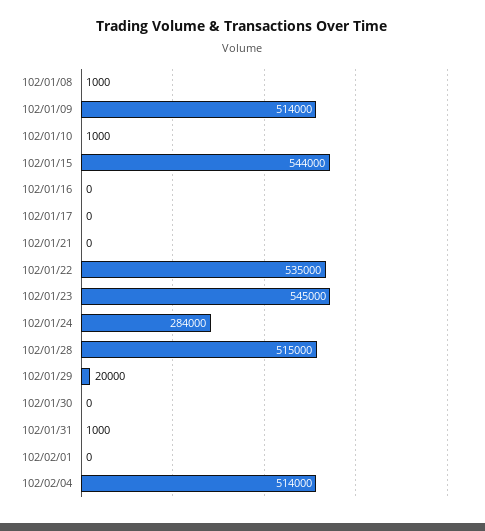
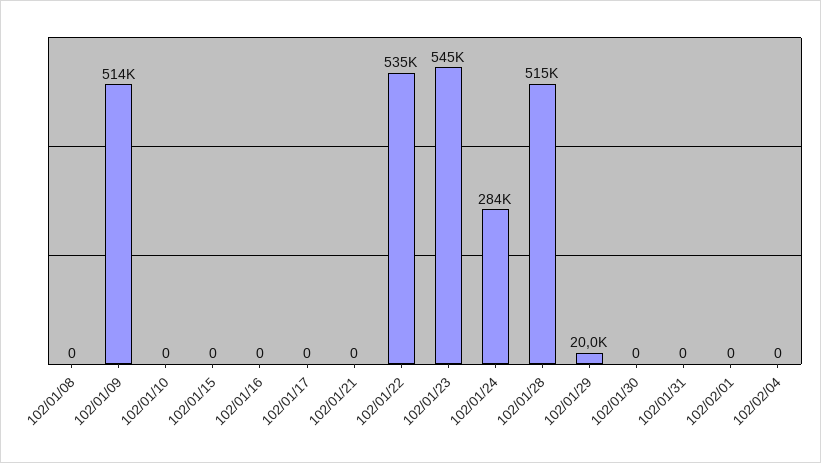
  {
-   "102/01/08": 1000,
+   "102/01/08": 0,
    "102/01/09": 514000,
-   "102/01/10": 1000,
+   "102/01/10": 0,
-   "102/01/15": 544000,
+   "102/01/15": 0,
    "102/01/16": 0,
    "102/01/17": 0,
    "102/01/21": 0,
    "102/01/22": 535000,
    "102/01/23": 545000,
    "102/01/24": 284000,
    "102/01/28": 515000,
    "102/01/29": 20000,
    "102/01/30": 0,
-   "102/01/31": 1000,
+   "102/01/31": 0,
    "102/02/01": 0,
-   "102/02/04": 514000
+   "102/02/04": 0
  }

